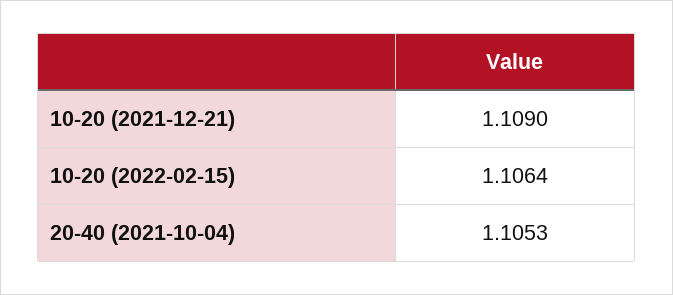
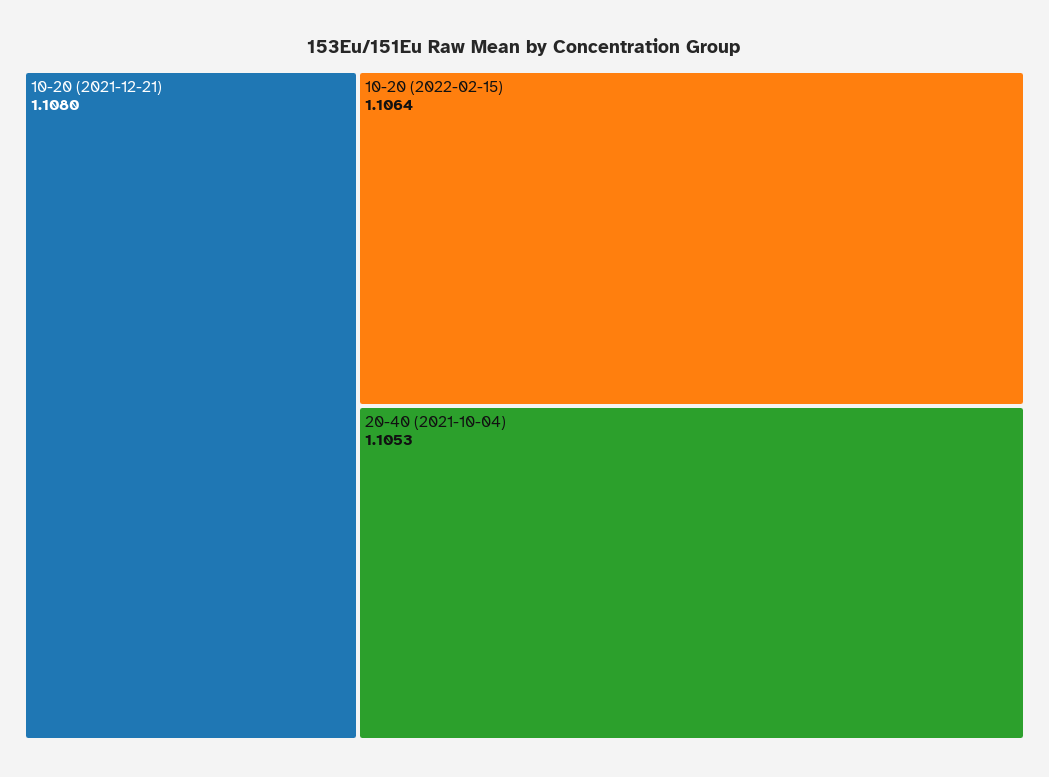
  {
-   "10-20 (2021-12-21)": 1.109,
+   "10-20 (2021-12-21)": 1.108,
    "10-20 (2022-02-15)": 1.1064,
    "20-40 (2021-10-04)": 1.1053
  }

